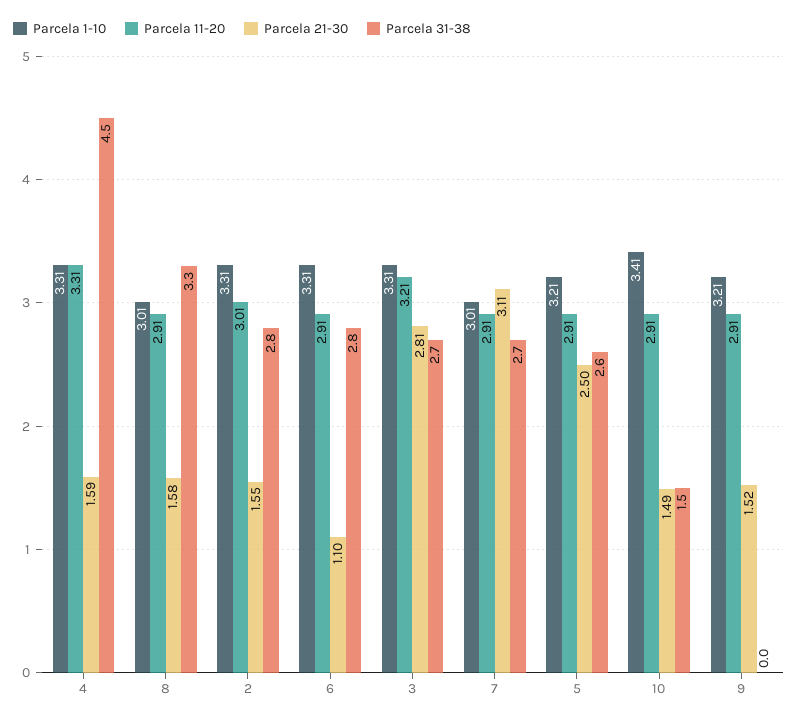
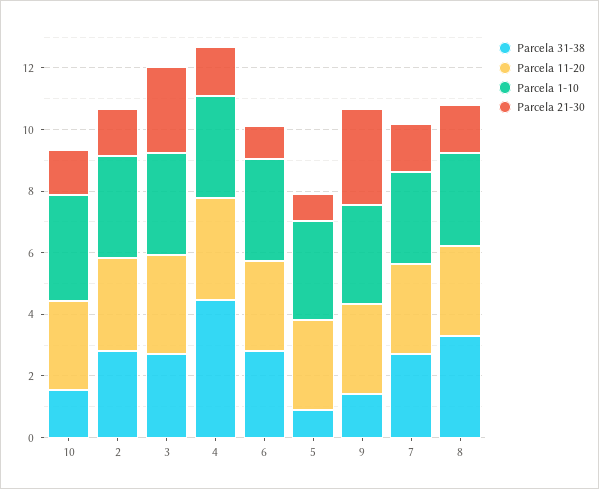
  {
    "Parcela 1-10": {
      "4": 3.31,
      "8": 3.01,
      "2": 3.31,
      "6": 3.31,
      "3": 3.31,
      "7": 3.01,
      "5": 3.21,
      "10": 3.41,
      "9": 3.21
    },
    "Parcela 11-20": {
      "4": 3.31,
      "8": 2.91,
      "2": 3.01,
      "6": 2.91,
      "3": 3.21,
      "7": 2.91,
      "5": 2.91,
      "10": 2.91,
      "9": 2.91
    },
    "Parcela 21-30": {
      "4": 1.59,
      "8": 1.58,
      "2": 1.55,
      "6": 1.1,
      "3": 2.81,
-     "7": 3.11,
+     "7": 1.5,
-     "5": 2.5,
+     "5": 1,
      "10": 1.49,
-     "9": 1.52
+     "9": 3
    },
    "Parcela 31-38": {
      "4": 4.5,
      "8": 3.3,
      "2": 2.8,
      "6": 2.8,
      "3": 2.7,
      "7": 2.7,
-     "5": 2.6,
+     "5": 1,
      "10": 1.5,
-     "9": 0
+     "9": 1.5
    }
  }

